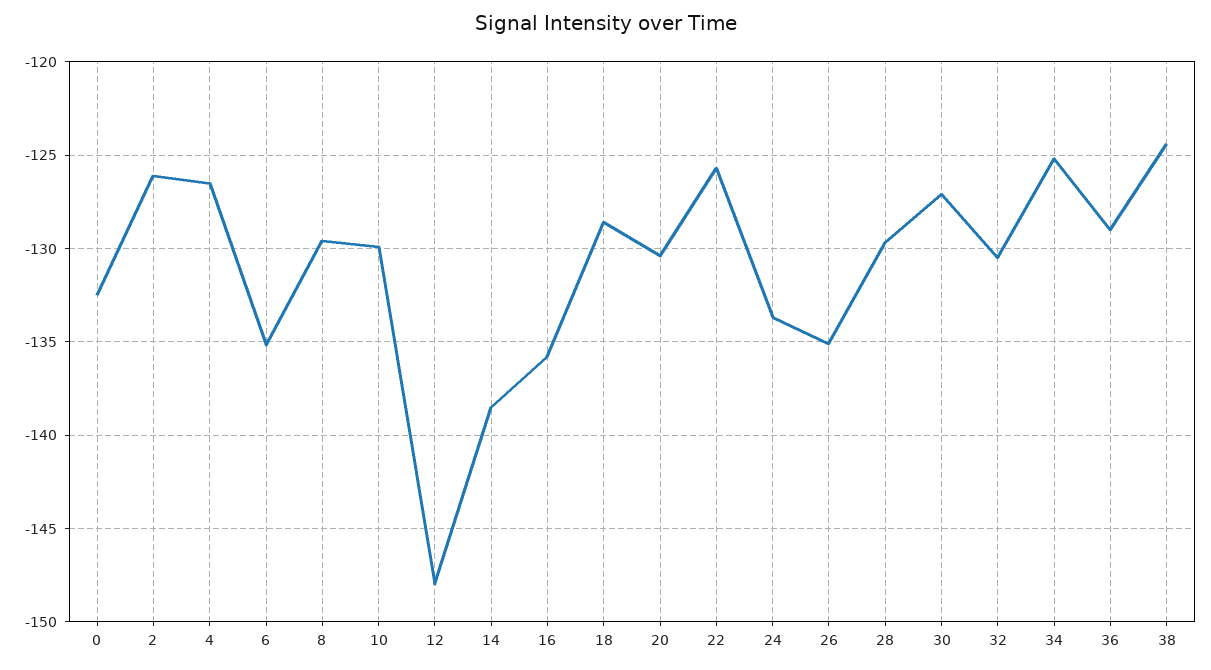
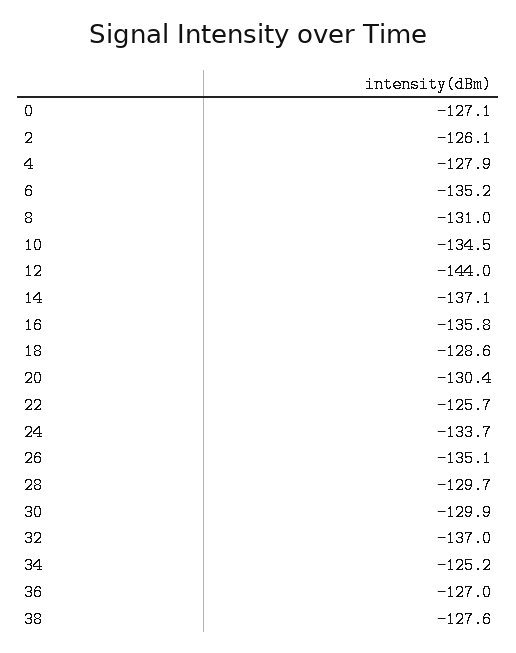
  {
-   "0": -132.5,
+   "0": -127.1,
    "2": -126.1,
-   "4": -126.5,
+   "4": -127.9,
    "6": -135.2,
-   "8": -129.5,
+   "8": -131,
-   "10": -130,
+   "10": -134.5,
-   "12": -148,
+   "12": -144,
-   "14": -138.5,
+   "14": -137.1,
    "16": -135.8,
    "18": -128.6,
    "20": -130.4,
    "22": -125.7,
    "24": -133.7,
    "26": -135.1,
    "28": -129.7,
-   "30": -127,
+   "30": -129.9,
-   "32": -130.5,
+   "32": -137,
    "34": -125.2,
-   "36": -129,
+   "36": -127,
-   "38": -124.5
+   "38": -127.6
  }

